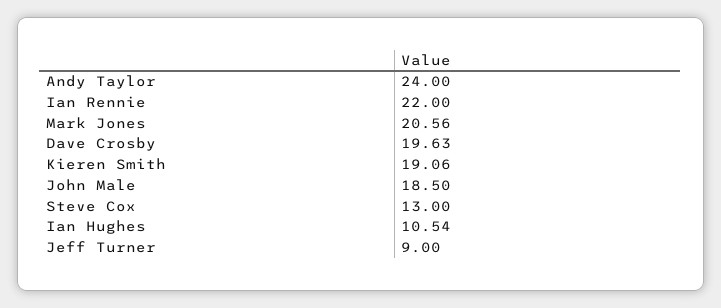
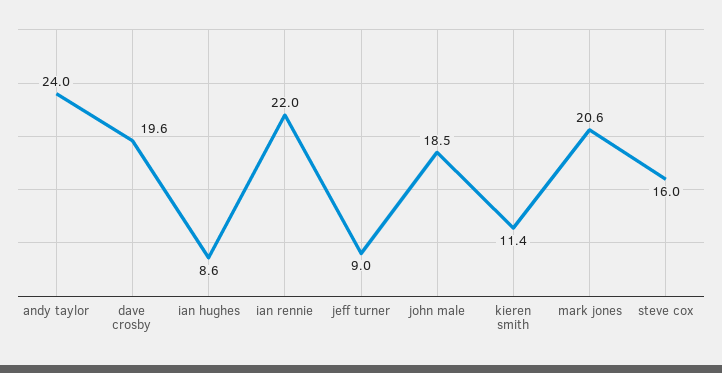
  {
    "Andy Taylor": 24,
    "Ian Rennie": 22,
    "Mark Jones": 20.56,
    "Dave Crosby": 19.63,
-   "Kieren Smith": 19.06,
+   "Kieren Smith": 11.4,
    "John Male": 18.5,
-   "Steve Cox": 13,
+   "Steve Cox": 16,
-   "Ian Hughes": 10.54,
+   "Ian Hughes": 8.6,
    "Jeff Turner": 9
  }

